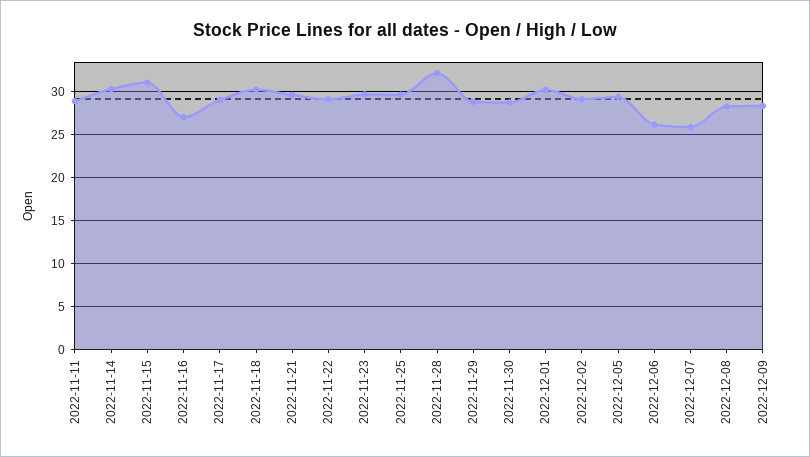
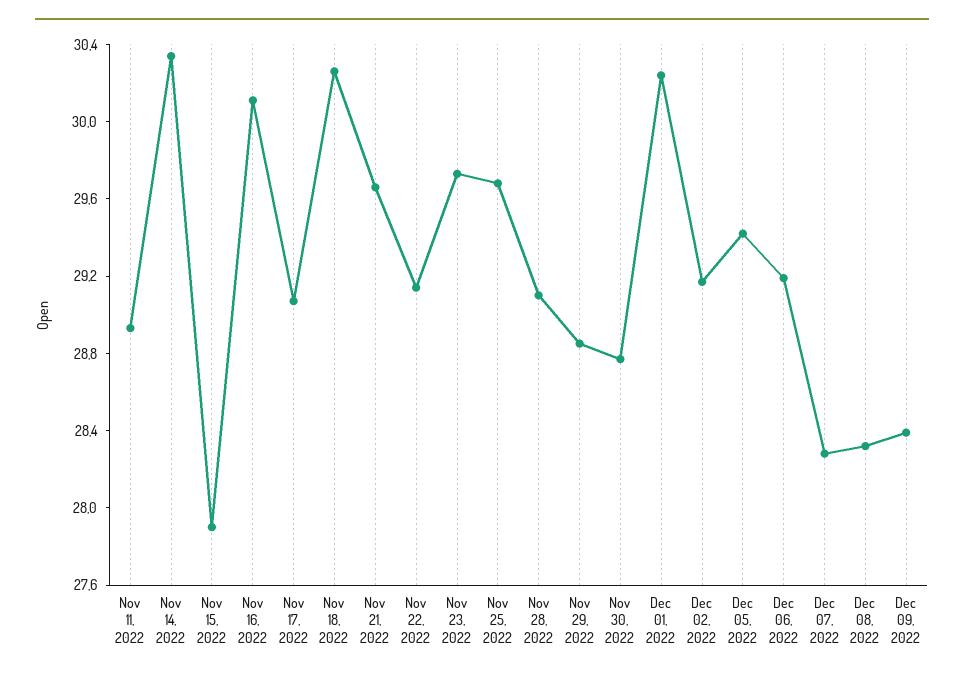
  {
    "2022-11-11": 28.9,
    "2022-11-14": 30.3,
-   "2022-11-15": 31,
+   "2022-11-15": 27.9,
-   "2022-11-16": 27,
+   "2022-11-16": 30.1,
    "2022-11-17": 29.1,
    "2022-11-18": 30.3,
    "2022-11-21": 29.7,
    "2022-11-22": 29.1,
    "2022-11-23": 29.7,
    "2022-11-25": 29.7,
-   "2022-11-28": 32,
+   "2022-11-28": 29.1,
    "2022-11-29": 28.9,
    "2022-11-30": 28.8,
    "2022-12-01": 30.2,
    "2022-12-02": 29.2,
    "2022-12-05": 29.4,
-   "2022-12-06": 26,
+   "2022-12-06": 29.2,
-   "2022-12-07": 26,
+   "2022-12-07": 28.3,
    "2022-12-08": 28.3,
    "2022-12-09": 28.4
  }

